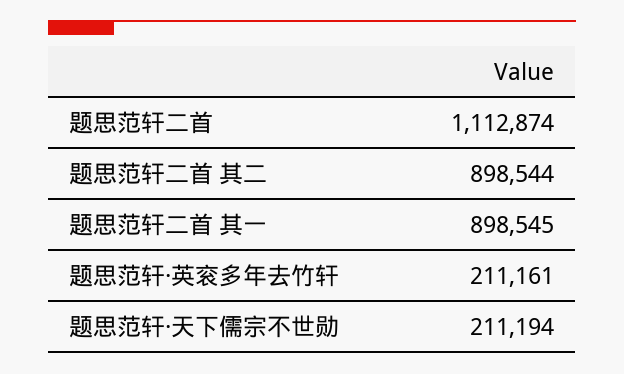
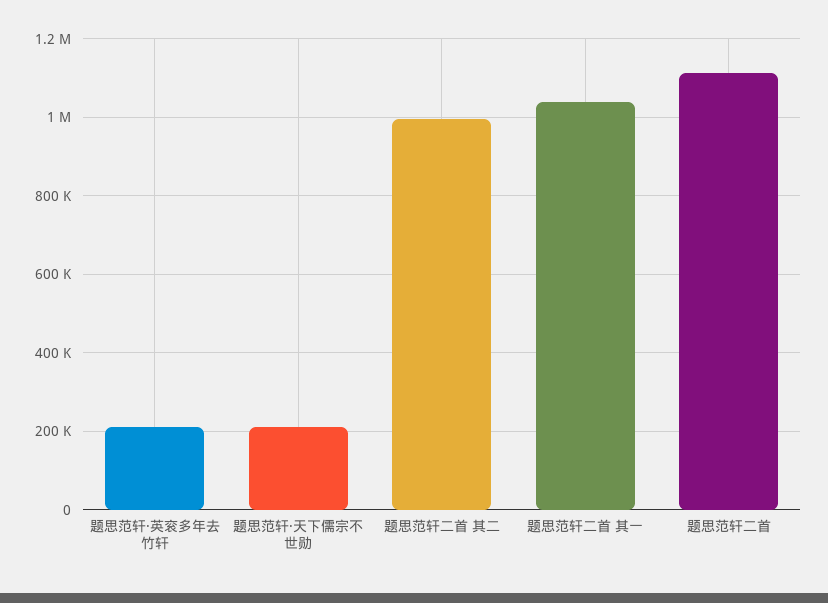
  {
    "题思范轩二首": 1112874,
-   "题思范轩二首 其二": 898544,
+   "题思范轩二首 其二": 1000000,
-   "题思范轩二首 其一": 898545,
+   "题思范轩二首 其一": 1040000,
    "题思范轩·英衮多年去竹轩": 211161,
    "题思范轩·天下儒宗不世勋": 211194
  }

